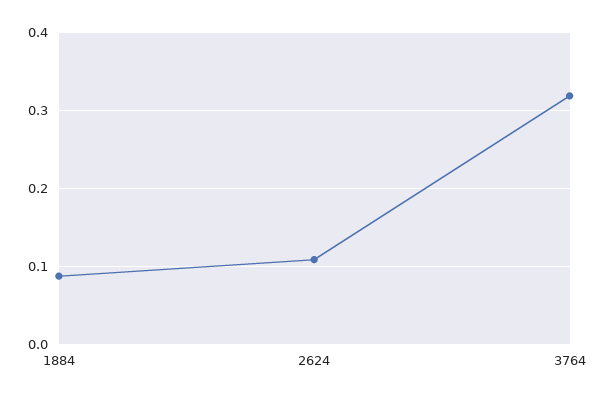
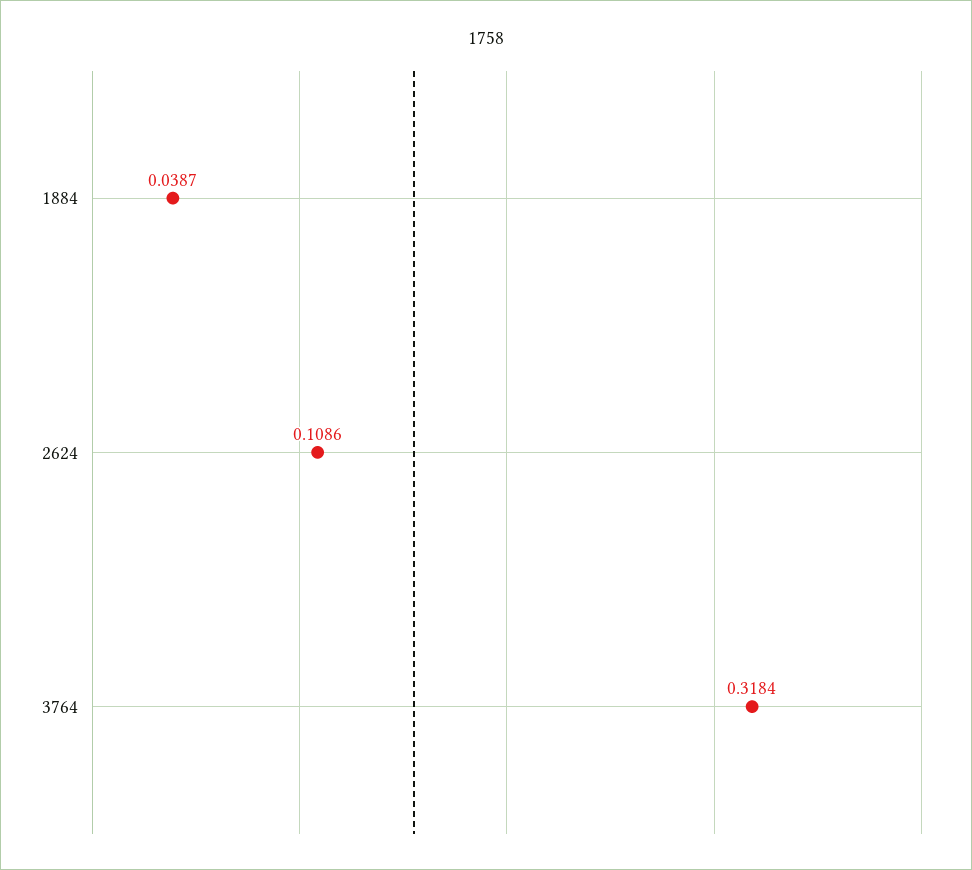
  {
-   "1884": 0.09,
+   "1884": 0.0387,
    "2624": 0.1086,
    "3764": 0.3184
  }

